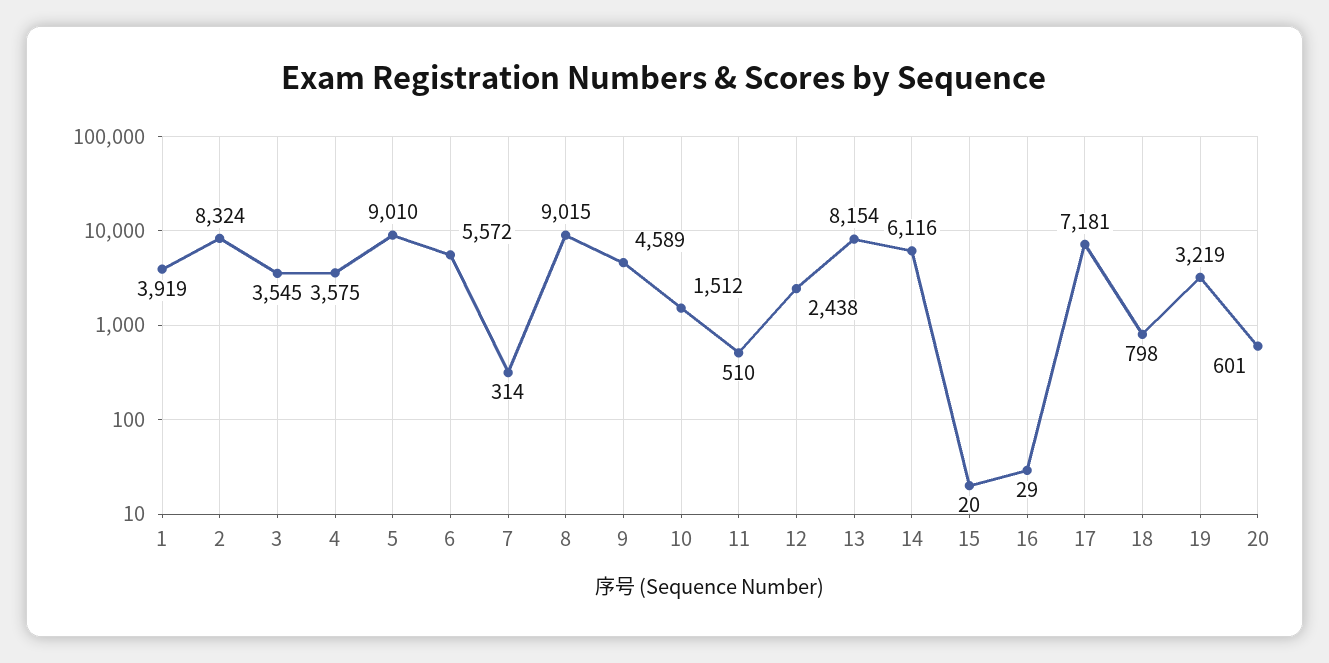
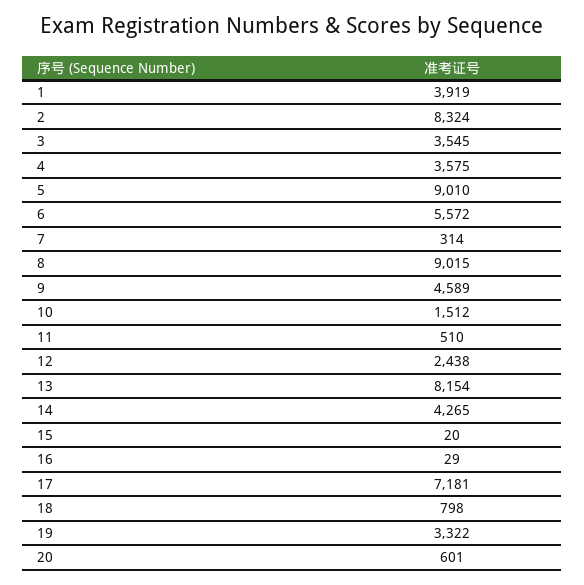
  {
    "1": 3919,
    "2": 8324,
    "3": 3545,
    "4": 3575,
    "5": 9010,
    "6": 5572,
    "7": 314,
    "8": 9015,
    "9": 4589,
    "10": 1512,
    "11": 510,
    "12": 2438,
    "13": 8154,
-   "14": 6116,
+   "14": 4265,
    "15": 20,
    "16": 29,
    "17": 7181,
    "18": 798,
-   "19": 3219,
+   "19": 3322,
    "20": 601
  }

